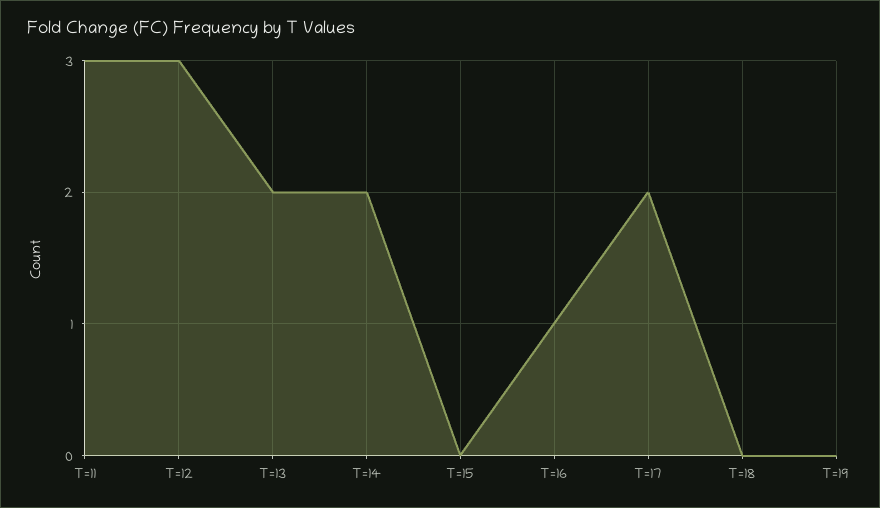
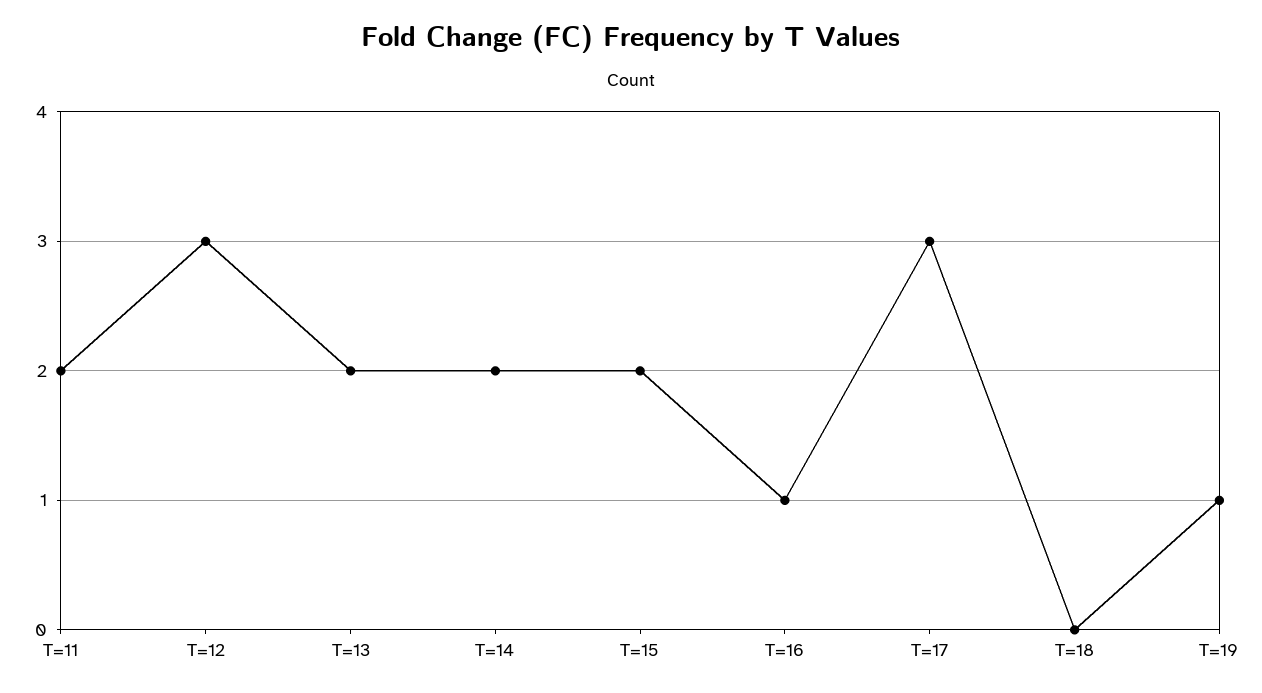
  {
-   "T=11": 3,
+   "T=11": 2,
    "T=12": 3,
    "T=13": 2,
    "T=14": 2,
-   "T=15": 0,
+   "T=15": 2,
    "T=16": 1,
-   "T=17": 2,
+   "T=17": 3,
    "T=18": 0,
-   "T=19": 0
+   "T=19": 1
  }

